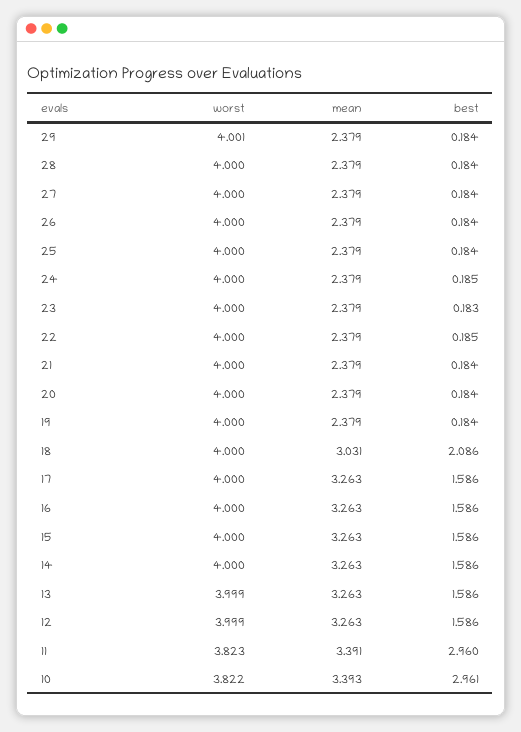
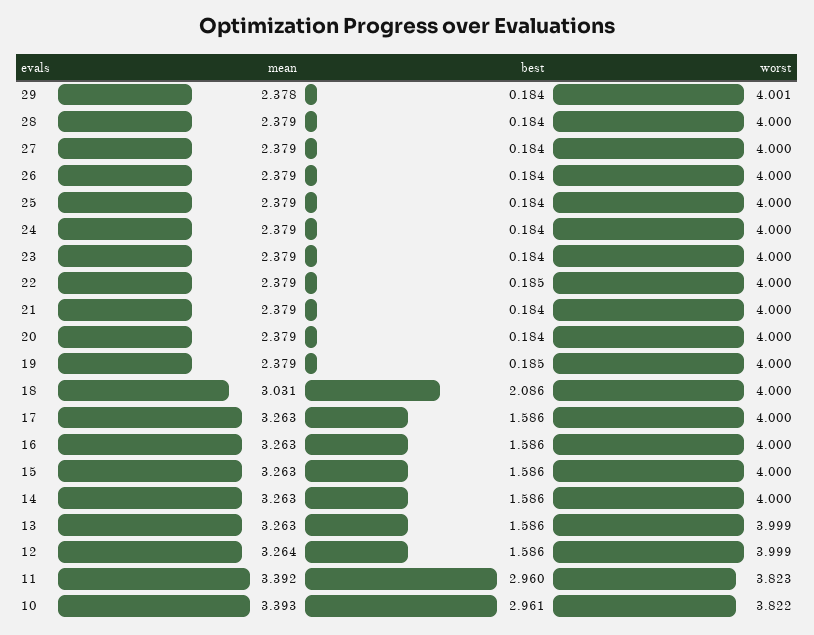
  {
    "worst": {
      "29": 4.001,
      "28": 4,
      "27": 4,
      "26": 4,
      "25": 4,
      "24": 4,
      "23": 4,
      "22": 4,
      "21": 4,
      "20": 4,
      "19": 4,
      "18": 4,
      "17": 4,
      "16": 4,
      "15": 4,
      "14": 4,
      "13": 3.999,
      "12": 3.999,
      "11": 3.823,
      "10": 3.822
    },
    "mean": {
-     "29": 2.379,
+     "29": 2.378,
      "28": 2.379,
      "27": 2.379,
      "26": 2.379,
      "25": 2.379,
      "24": 2.379,
      "23": 2.379,
      "22": 2.379,
      "21": 2.379,
      "20": 2.379,
      "19": 2.379,
      "18": 3.031,
      "17": 3.263,
      "16": 3.263,
      "15": 3.263,
      "14": 3.263,
      "13": 3.263,
-     "12": 3.263,
+     "12": 3.264,
-     "11": 3.391,
+     "11": 3.392,
      "10": 3.393
    },
    "best": {
      "29": 0.184,
      "28": 0.184,
      "27": 0.184,
      "26": 0.184,
      "25": 0.184,
-     "24": 0.185,
+     "24": 0.184,
-     "23": 0.183,
+     "23": 0.184,
      "22": 0.185,
      "21": 0.184,
      "20": 0.184,
-     "19": 0.184,
+     "19": 0.185,
      "18": 2.086,
      "17": 1.586,
      "16": 1.586,
      "15": 1.586,
      "14": 1.586,
      "13": 1.586,
      "12": 1.586,
      "11": 2.96,
      "10": 2.961
    }
  }

